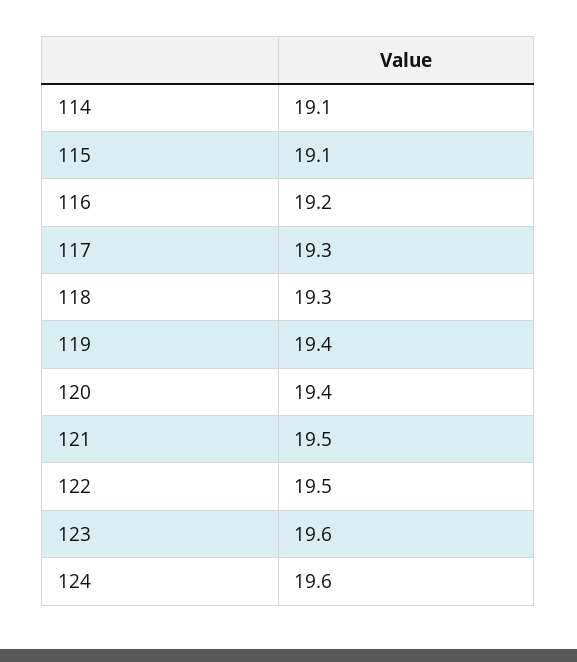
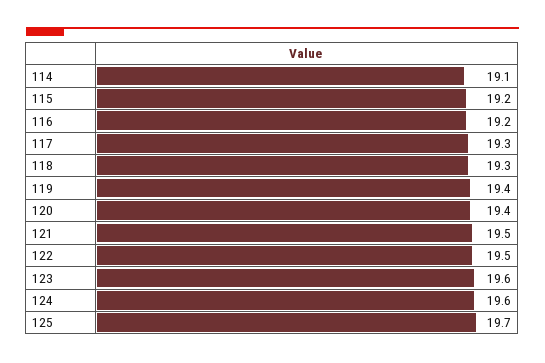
  {
    "114": 19.1,
-   "115": 19.1,
+   "115": 19.2,
    "116": 19.2,
    "117": 19.3,
    "118": 19.3,
    "119": 19.4,
    "120": 19.4,
    "121": 19.5,
    "122": 19.5,
    "123": 19.6,
-   "124": 19.6
+   "124": 19.6,
+   "125": 19.7
  }

